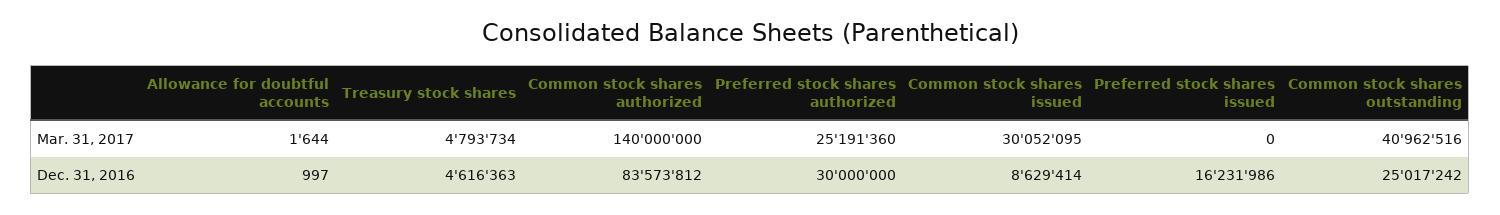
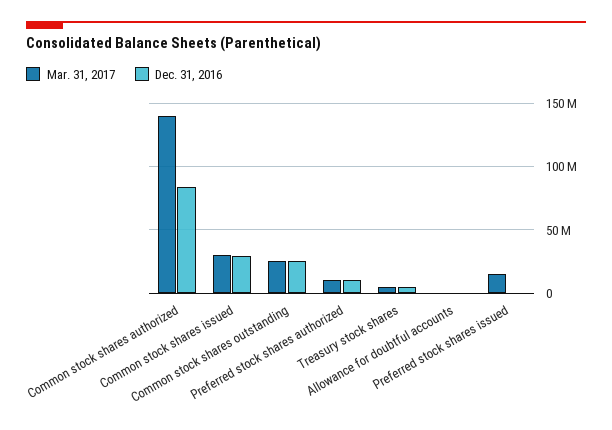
  {
    "Mar. 31, 2017": {
      "Allowance for doubtful accounts": 1644,
      "Treasury stock shares": 4793734,
      "Common stock shares authorized": 140000000,
-     "Preferred stock shares authorized": 25191360,
+     "Preferred stock shares authorized": 10000000,
      "Common stock shares issued": 30052095,
-     "Preferred stock shares issued": 0,
+     "Preferred stock shares issued": 15000000,
-     "Common stock shares outstanding": 40962516
+     "Common stock shares outstanding": 25000000
    },
    "Dec. 31, 2016": {
      "Allowance for doubtful accounts": 997,
      "Treasury stock shares": 4616363,
      "Common stock shares authorized": 83573812,
-     "Preferred stock shares authorized": 30000000,
+     "Preferred stock shares authorized": 10000000,
-     "Common stock shares issued": 8629414,
+     "Common stock shares issued": 30000000,
-     "Preferred stock shares issued": 16231986,
+     "Preferred stock shares issued": 0,
      "Common stock shares outstanding": 25017242
    }
  }

